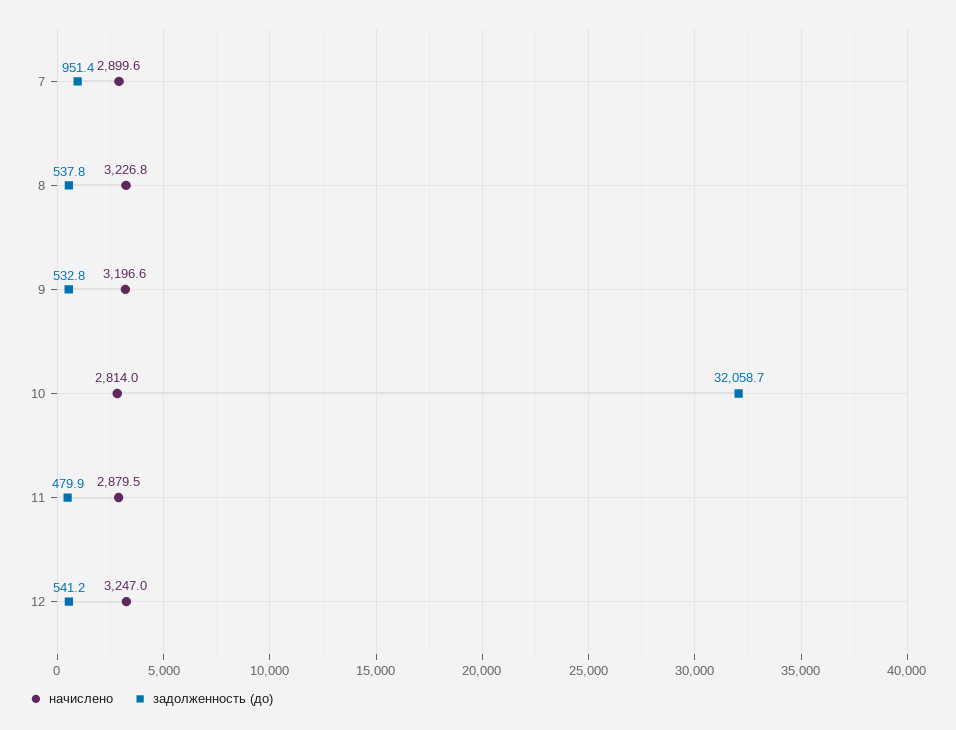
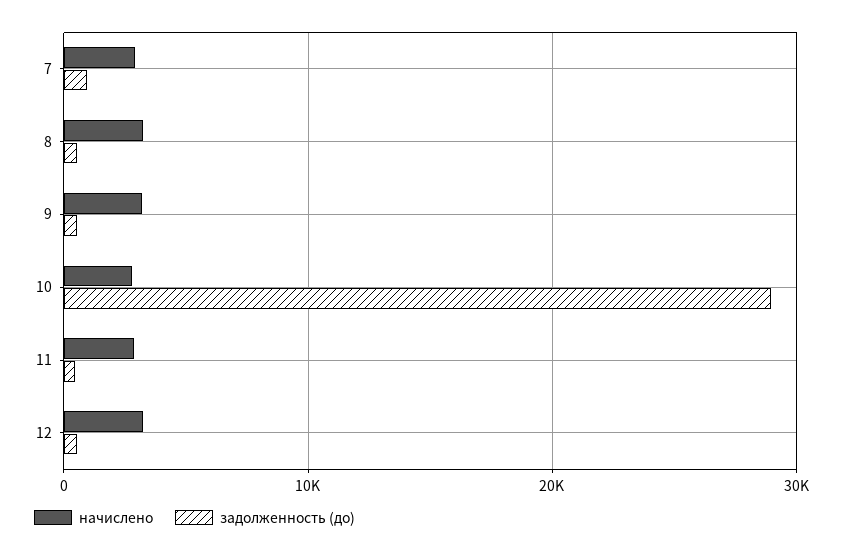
  {
    "начислено": {
      "7": 2899.6,
      "8": 3226.8,
      "9": 3196.6,
      "10": 2814,
      "11": 2879.5,
      "12": 3247
    },
    "задолженность (до)": {
      "7": 951.4,
      "8": 537.8,
      "9": 532.8,
-     "10": 32058.7,
+     "10": 29000,
      "11": 479.9,
      "12": 541.2
    }
  }

